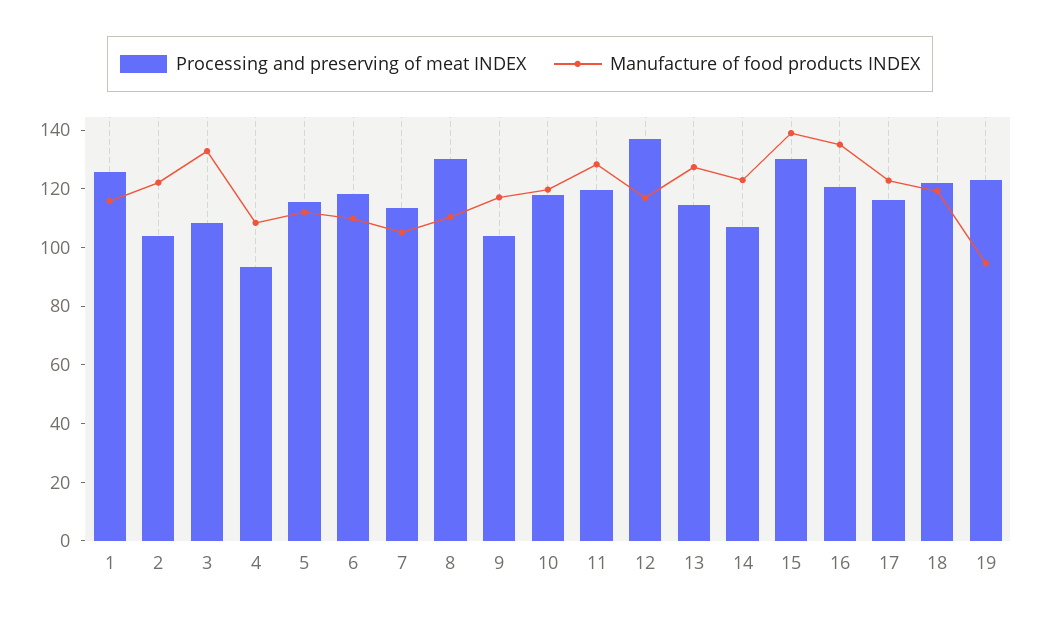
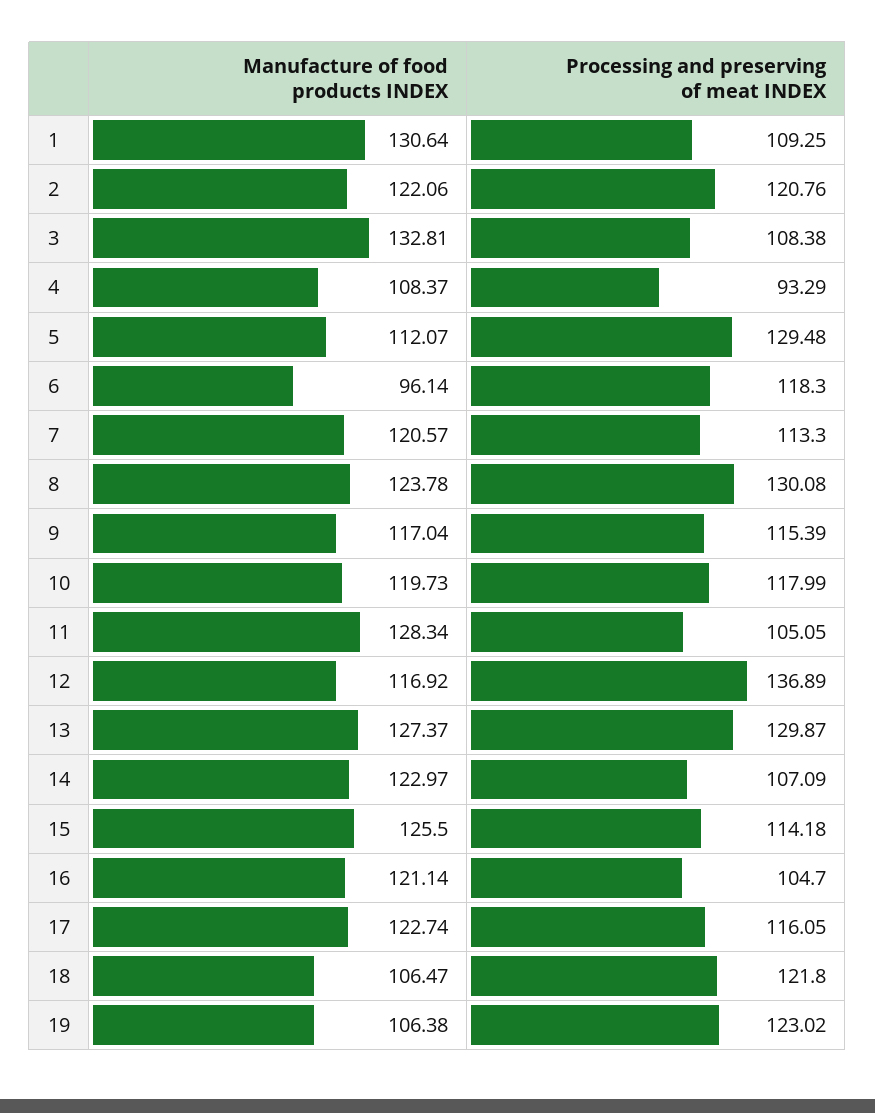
  {
    "Processing and preserving of meat INDEX": {
-     "1": 125,
+     "1": 109.25,
-     "2": 105,
+     "2": 120.76,
      "3": 108.38,
      "4": 93.29,
-     "5": 115,
+     "5": 129.48,
      "6": 118.3,
      "7": 113.3,
      "8": 130.08,
-     "9": 105,
+     "9": 115.39,
      "10": 117.99,
-     "11": 120,
+     "11": 105.05,
      "12": 136.89,
-     "13": 115,
+     "13": 129.87,
      "14": 107.09,
-     "15": 130,
+     "15": 114.18,
-     "16": 120,
+     "16": 104.7,
      "17": 116.05,
      "18": 121.8,
      "19": 123.02
    },
    "Manufacture of food products INDEX": {
-     "1": 115,
+     "1": 130.64,
      "2": 122.06,
      "3": 132.81,
      "4": 108.37,
      "5": 112.07,
-     "6": 110,
+     "6": 96.14,
-     "7": 105,
+     "7": 120.57,
-     "8": 110,
+     "8": 123.78,
      "9": 117.04,
      "10": 119.73,
      "11": 128.34,
      "12": 116.92,
      "13": 127.37,
      "14": 122.97,
-     "15": 140,
+     "15": 125.5,
-     "16": 135,
+     "16": 121.14,
      "17": 122.74,
-     "18": 120,
+     "18": 106.47,
-     "19": 95
+     "19": 106.38
    }
  }

